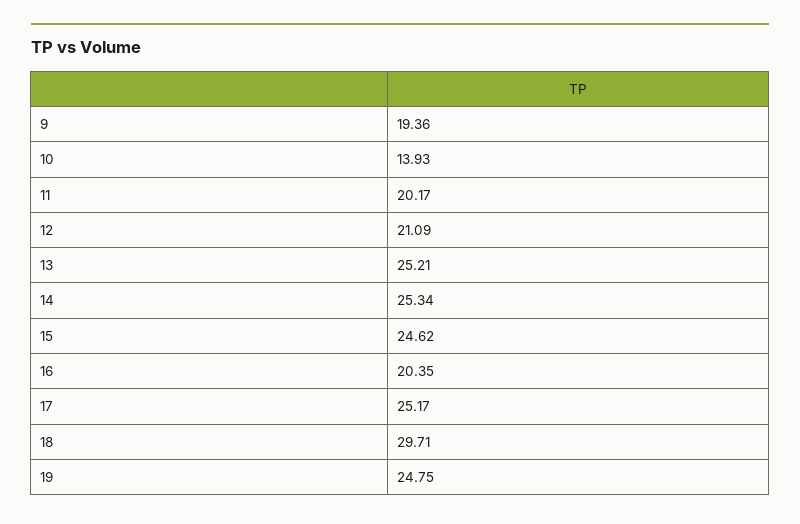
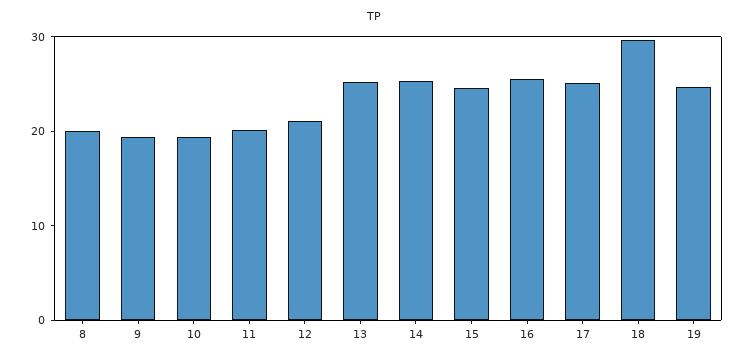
  {
    "9": 19.36,
-   "10": 13.93,
+   "10": 20,
    "11": 20.17,
    "12": 21.09,
    "13": 25.21,
    "14": 25.34,
    "15": 24.62,
-   "16": 20.35,
+   "16": 26,
    "17": 25.17,
    "18": 29.71,
-   "19": 24.75
+   "19": 24.75,
+   "8": 20
  }

